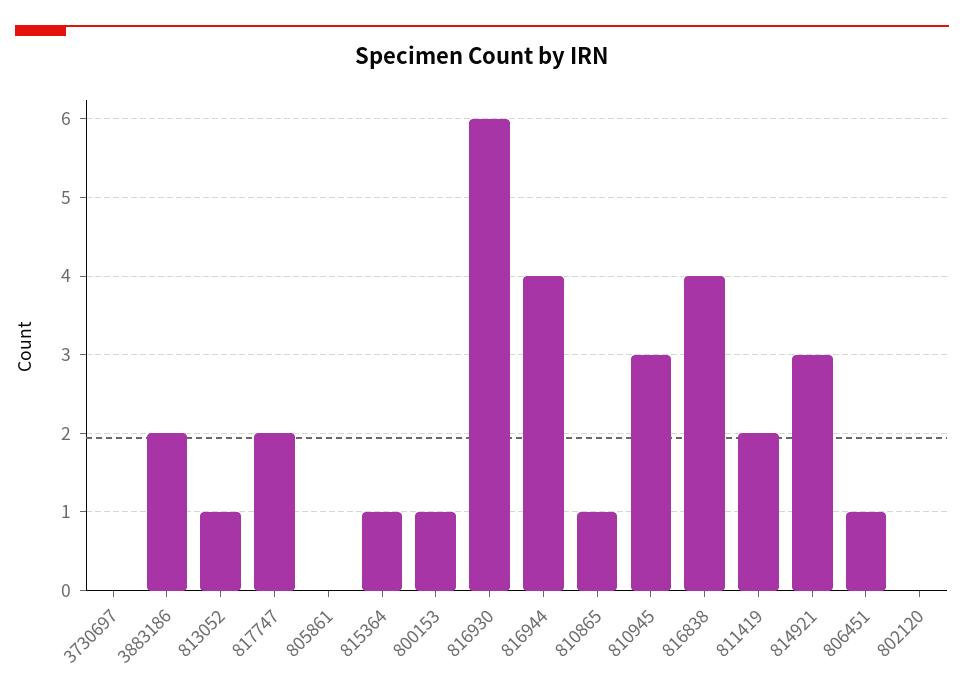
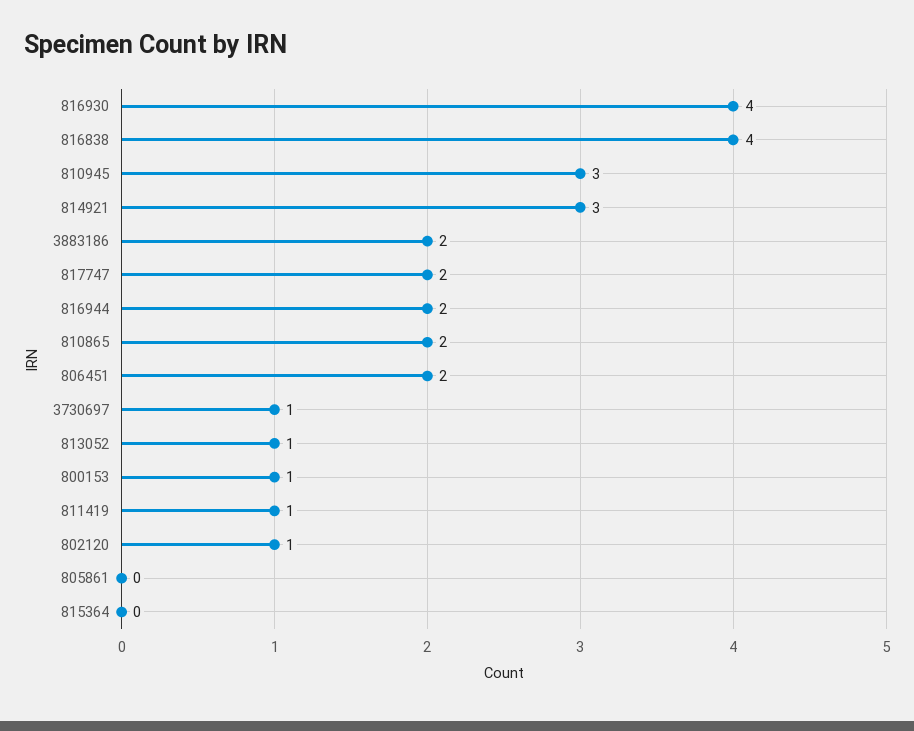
  {
-   "3730697": 0,
+   "3730697": 1,
    "3883186": 2,
    "813052": 1,
    "817747": 2,
    "805861": 0,
-   "815364": 1,
+   "815364": 0,
    "800153": 1,
-   "816930": 6,
+   "816930": 4,
-   "816944": 4,
+   "816944": 2,
-   "810865": 1,
+   "810865": 2,
    "810945": 3,
    "816838": 4,
-   "811419": 2,
+   "811419": 1,
    "814921": 3,
-   "806451": 1,
+   "806451": 2,
-   "802120": 0
+   "802120": 1
  }

